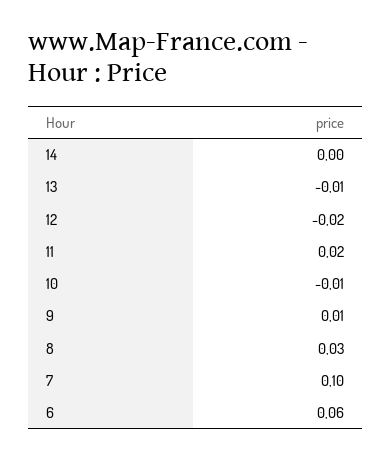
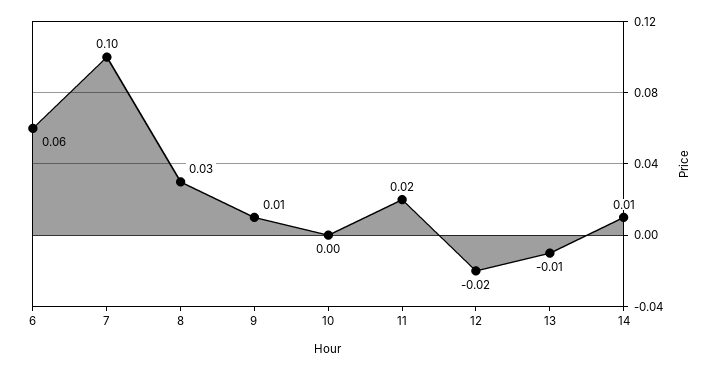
  {
-   "14": 0,
+   "14": 0.01,
    "13": -0.01,
    "12": -0.02,
    "11": 0.02,
-   "10": -0.01,
+   "10": 0,
    "9": 0.01,
    "8": 0.03,
    "7": 0.1,
    "6": 0.06
  }

